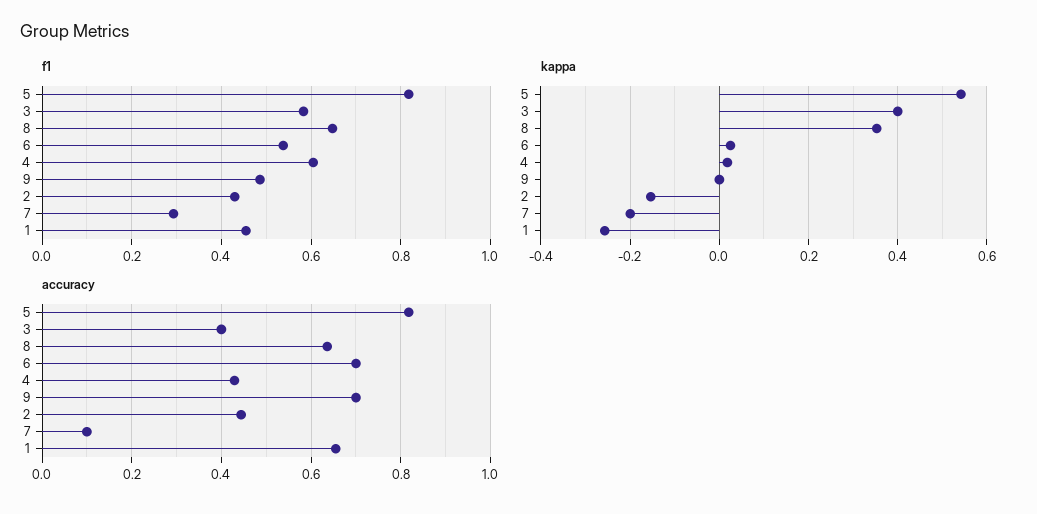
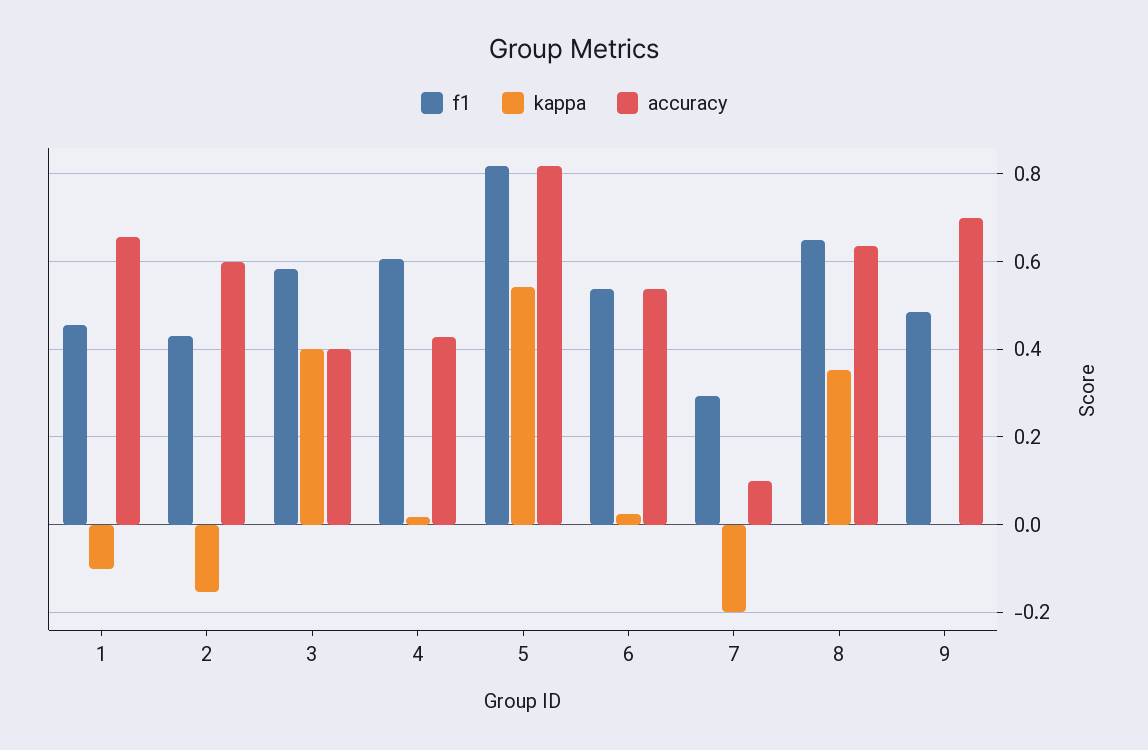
  {
    "f1": {
      "5": 0.82,
      "3": 0.58,
      "8": 0.64,
      "6": 0.54,
      "4": 0.6,
      "9": 0.48,
      "2": 0.44,
      "7": 0.3,
      "1": 0.46
    },
    "kappa": {
      "5": 0.54,
      "3": 0.4,
      "8": 0.36,
      "6": 0.02,
      "4": 0.02,
      "9": 0,
      "2": -0.16,
      "7": -0.2,
-     "1": -0.26
+     "1": -0.1
    },
    "accuracy": {
      "5": 0.82,
      "3": 0.4,
      "8": 0.64,
-     "6": 0.7,
+     "6": 0.54,
      "4": 0.42,
      "9": 0.7,
-     "2": 0.44,
+     "2": 0.6,
      "7": 0.1,
      "1": 0.66
    }
  }

